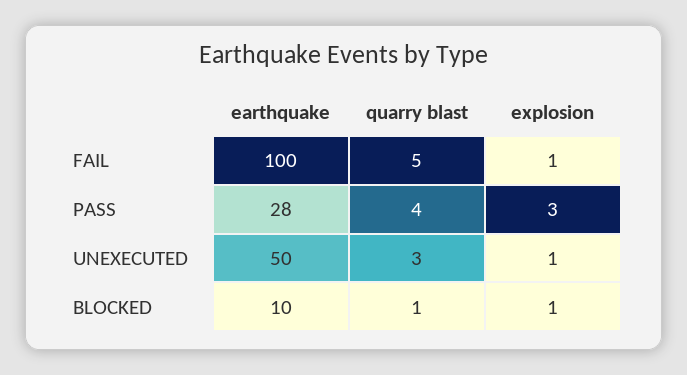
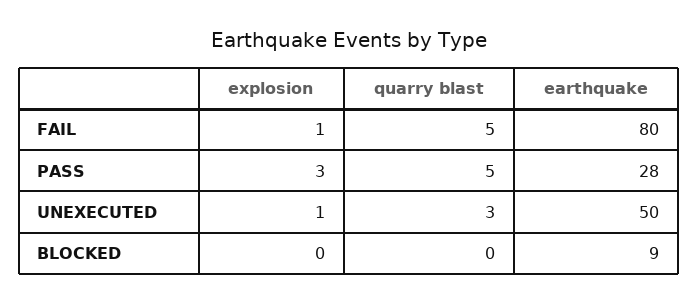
  {
    "earthquake": {
-     "FAIL": 100,
+     "FAIL": 80,
      "PASS": 28,
      "UNEXECUTED": 50,
-     "BLOCKED": 10
+     "BLOCKED": 9
    },
    "quarry blast": {
      "FAIL": 5,
-     "PASS": 4,
+     "PASS": 5,
      "UNEXECUTED": 3,
-     "BLOCKED": 1
+     "BLOCKED": 0
    },
    "explosion": {
      "FAIL": 1,
      "PASS": 3,
      "UNEXECUTED": 1,
-     "BLOCKED": 1
+     "BLOCKED": 0
    }
  }

